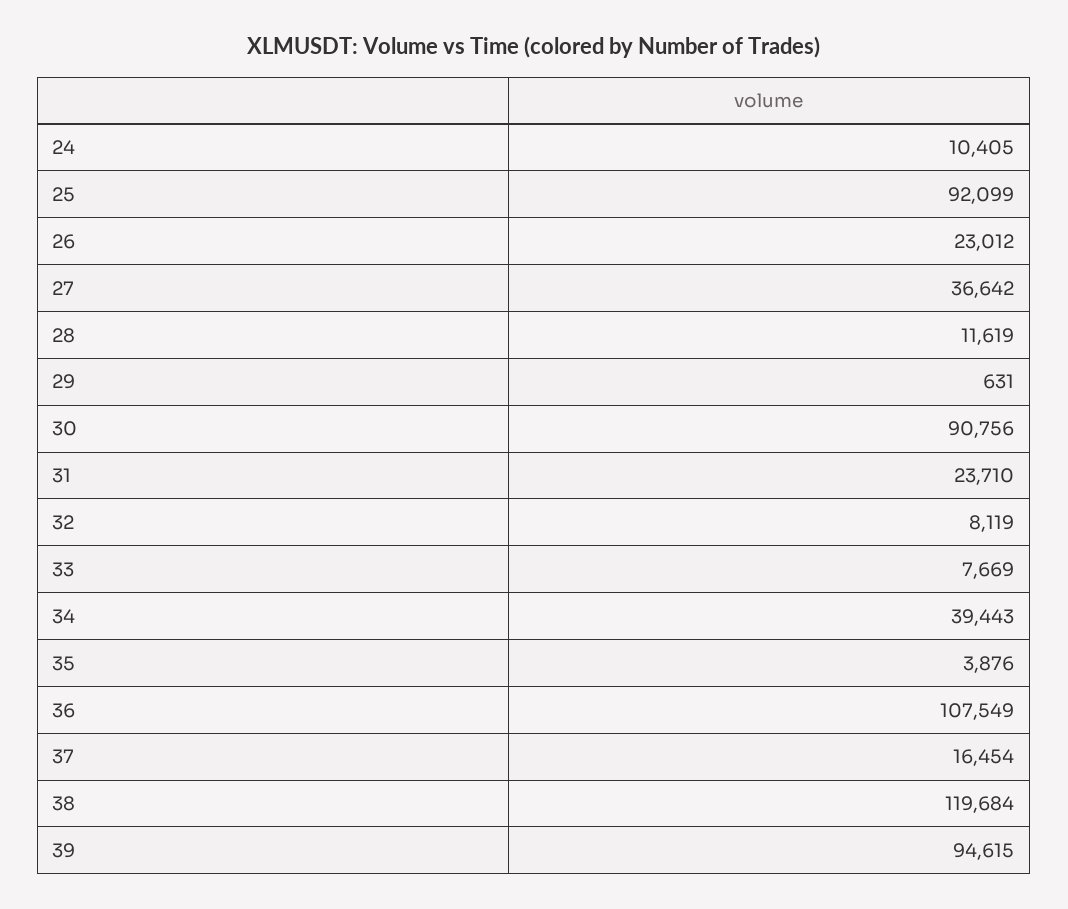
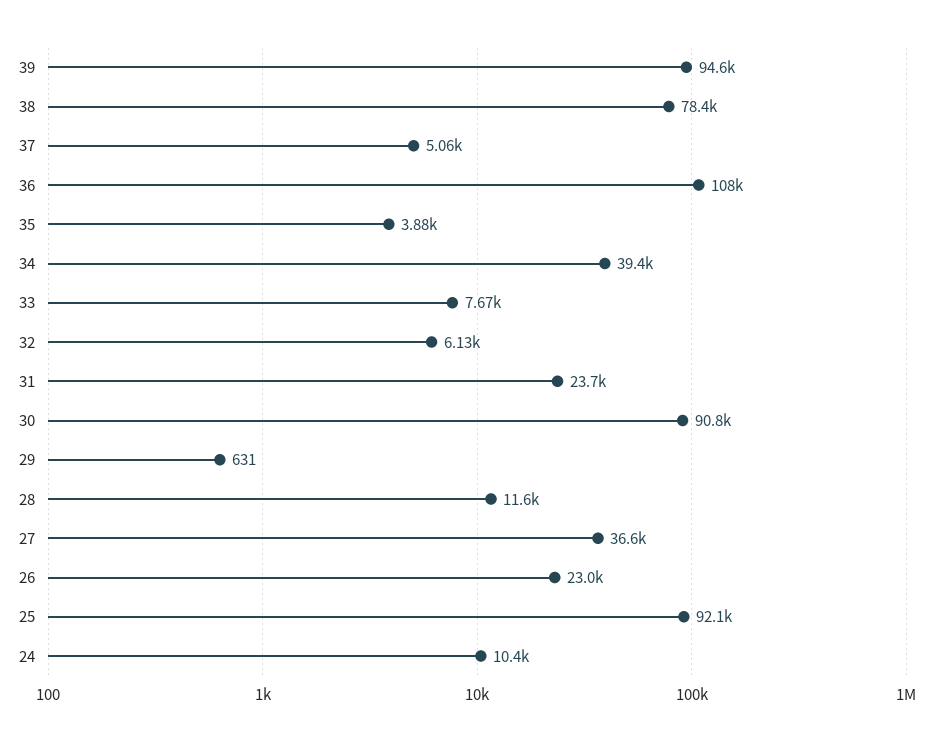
  {
    "24": 10405,
    "25": 92099,
    "26": 23012,
    "27": 36642,
    "28": 11619,
    "29": 631,
    "30": 90756,
    "31": 23710,
-   "32": 8119,
+   "32": 6130,
    "33": 7669,
    "34": 39443,
    "35": 3876,
    "36": 107549,
-   "37": 16454,
+   "37": 5060,
-   "38": 119684,
+   "38": 78400,
    "39": 94615
  }

